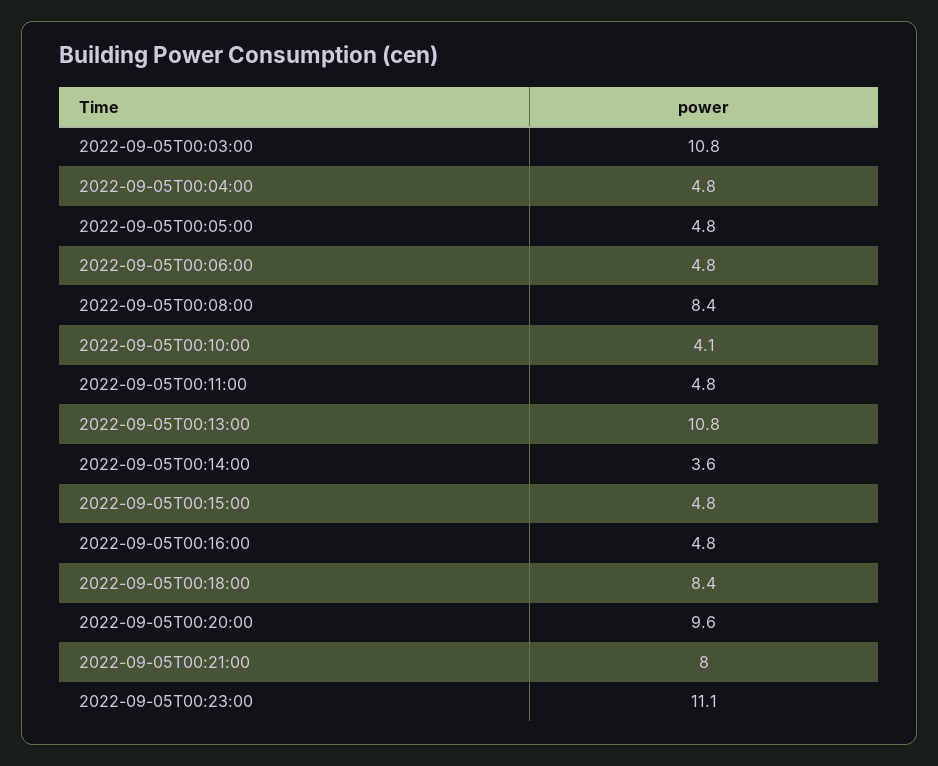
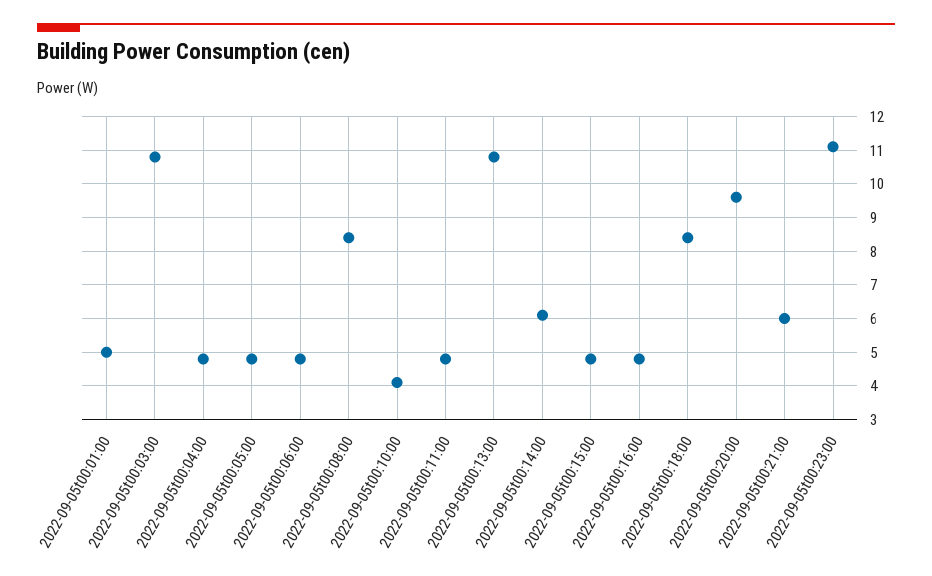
  {
    "2022-09-05T00:03:00": 10.8,
    "2022-09-05T00:04:00": 4.8,
    "2022-09-05T00:05:00": 4.8,
    "2022-09-05T00:06:00": 4.8,
    "2022-09-05T00:08:00": 8.4,
    "2022-09-05T00:10:00": 4.1,
    "2022-09-05T00:11:00": 4.8,
    "2022-09-05T00:13:00": 10.8,
-   "2022-09-05T00:14:00": 3.6,
+   "2022-09-05T00:14:00": 6,
    "2022-09-05T00:15:00": 4.8,
    "2022-09-05T00:16:00": 4.8,
    "2022-09-05T00:18:00": 8.4,
    "2022-09-05T00:20:00": 9.6,
-   "2022-09-05T00:21:00": 8,
+   "2022-09-05T00:21:00": 6,
-   "2022-09-05T00:23:00": 11.1
+   "2022-09-05T00:23:00": 11.1,
+   "2022-09-05t00:01:00": 5
  }

